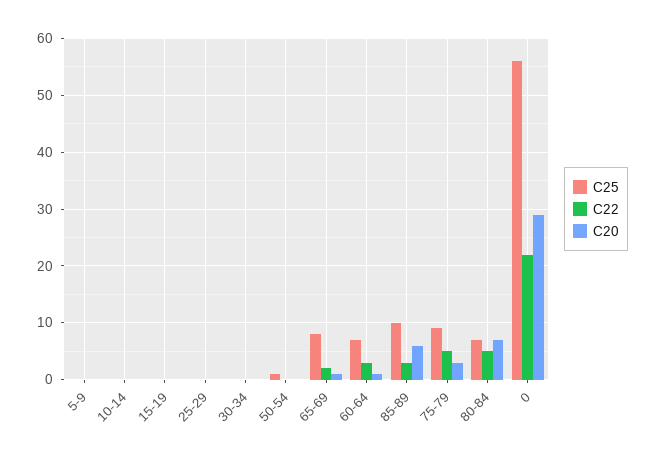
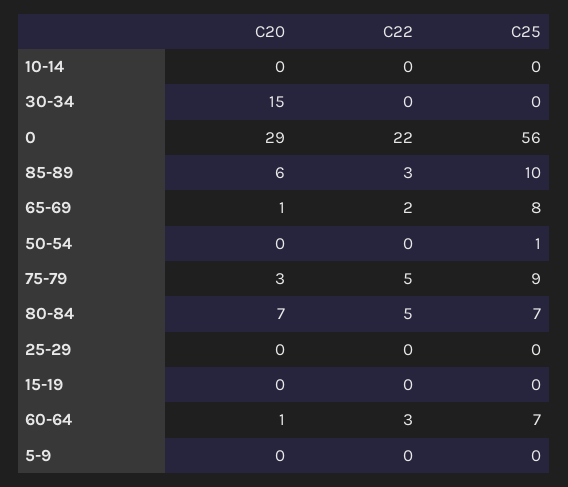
  {
    "C25": {
      "5-9": 0,
      "10-14": 0,
      "15-19": 0,
      "25-29": 0,
      "30-34": 0,
      "50-54": 1,
      "65-69": 8,
      "60-64": 7,
      "85-89": 10,
      "75-79": 9,
      "80-84": 7,
      "0": 56
    },
    "C22": {
      "5-9": 0,
      "10-14": 0,
      "15-19": 0,
      "25-29": 0,
      "30-34": 0,
      "50-54": 0,
      "65-69": 2,
      "60-64": 3,
      "85-89": 3,
      "75-79": 5,
      "80-84": 5,
      "0": 22
    },
    "C20": {
      "5-9": 0,
      "10-14": 0,
      "15-19": 0,
      "25-29": 0,
-     "30-34": 0,
+     "30-34": 15,
      "50-54": 0,
      "65-69": 1,
      "60-64": 1,
      "85-89": 6,
      "75-79": 3,
      "80-84": 7,
      "0": 29
    }
  }

